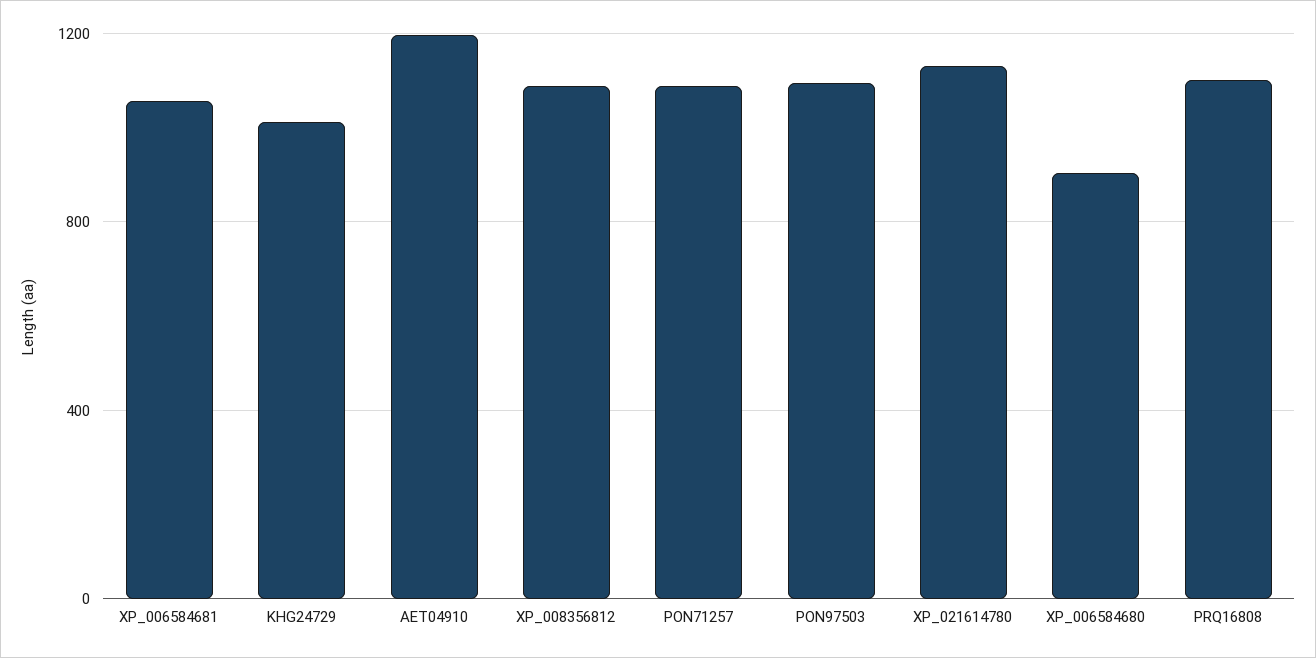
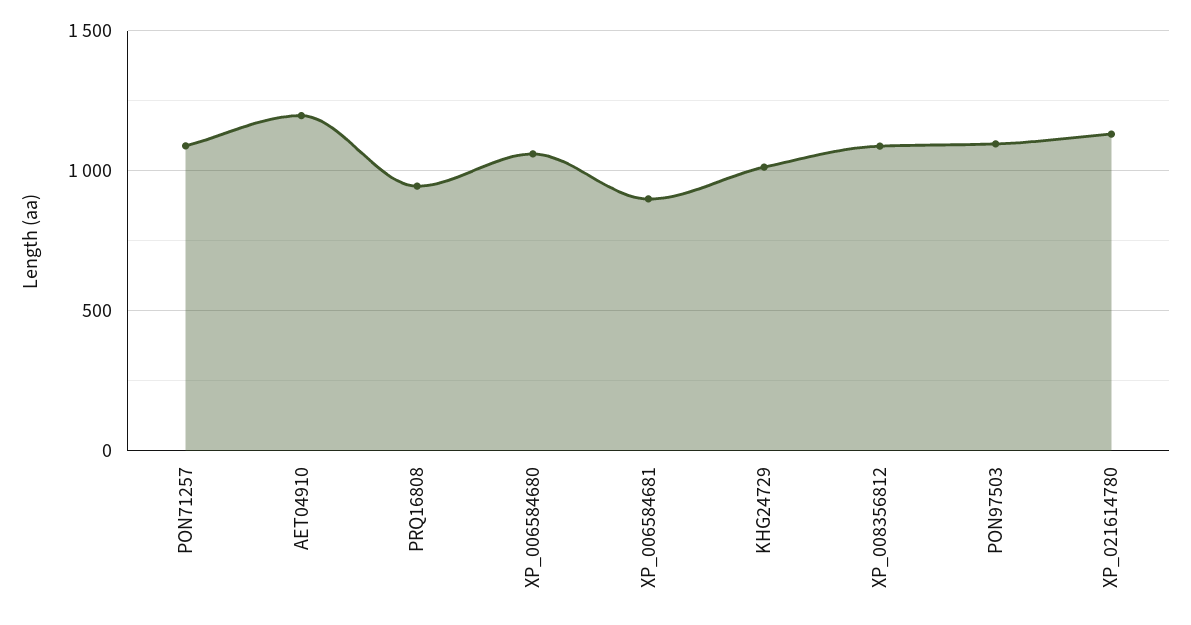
  {
-   "XP_006584681": 1050,
+   "XP_006584681": 900,
    "KHG24729": 1000,
    "AET04910": 1200,
    "XP_008356812": 1100,
    "PON71257": 1100,
    "PON97503": 1100,
    "XP_021614780": 1150,
-   "XP_006584680": 900,
+   "XP_006584680": 1050,
-   "PRQ16808": 1100
+   "PRQ16808": 950
  }

